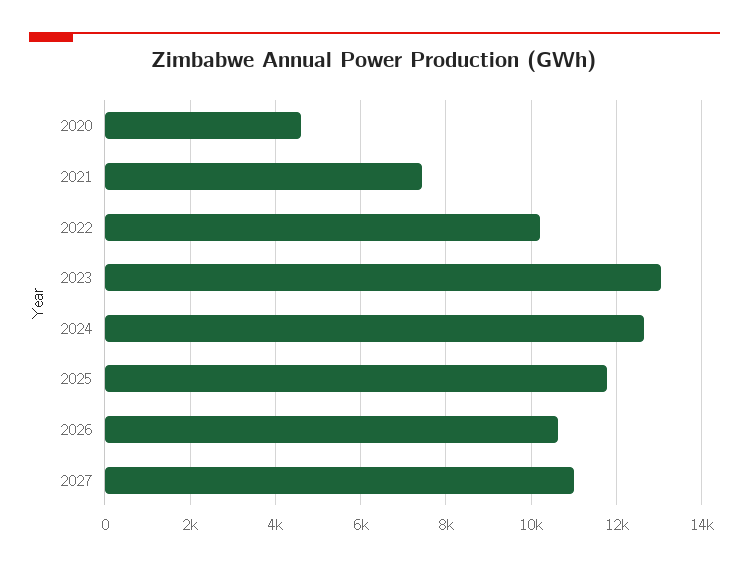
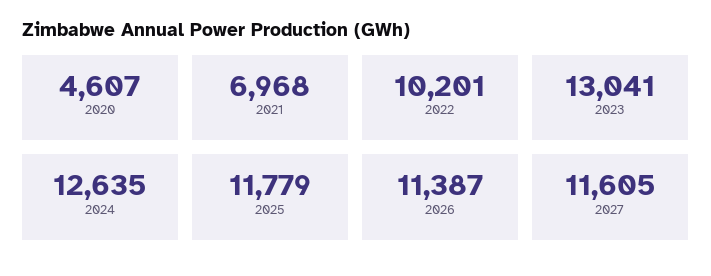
  {
    "2020": 4607,
-   "2021": 7400,
+   "2021": 6968,
    "2022": 10201,
    "2023": 13041,
    "2024": 12635,
    "2025": 11779,
-   "2026": 10600,
+   "2026": 11387,
-   "2027": 11000
+   "2027": 11605
  }

